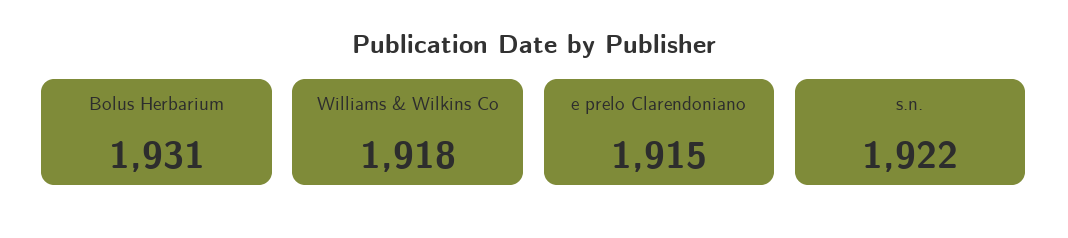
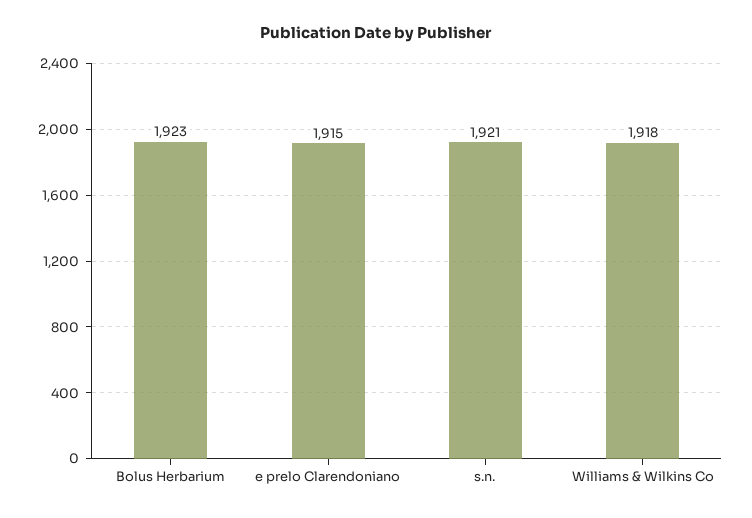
  {
-   "Bolus Herbarium": 1931,
+   "Bolus Herbarium": 1923,
    "Williams & Wilkins Co": 1918,
    "e prelo Clarendoniano": 1915,
-   "s.n.": 1922
+   "s.n.": 1921
  }

